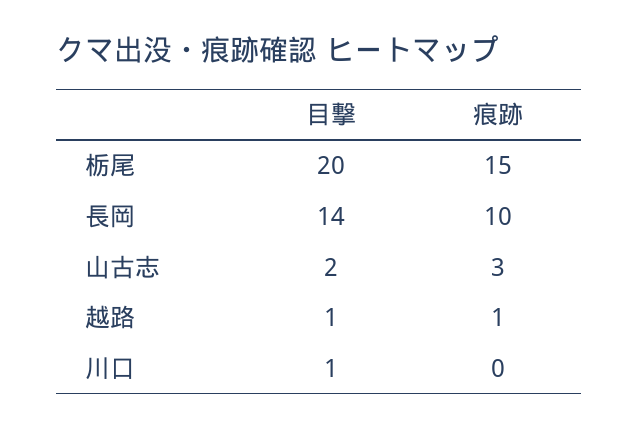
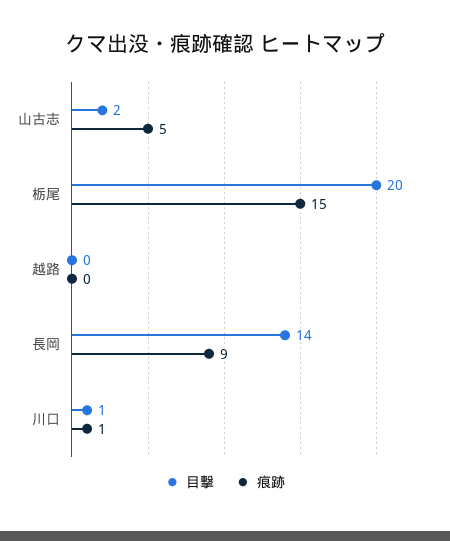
  {
    "目撃": {
      "栃尾": 20,
      "長岡": 14,
      "山古志": 2,
-     "越路": 1,
+     "越路": 0,
      "川口": 1
    },
    "痕跡": {
      "栃尾": 15,
-     "長岡": 10,
+     "長岡": 9,
-     "山古志": 3,
+     "山古志": 5,
-     "越路": 1,
+     "越路": 0,
-     "川口": 0
+     "川口": 1
    }
  }

